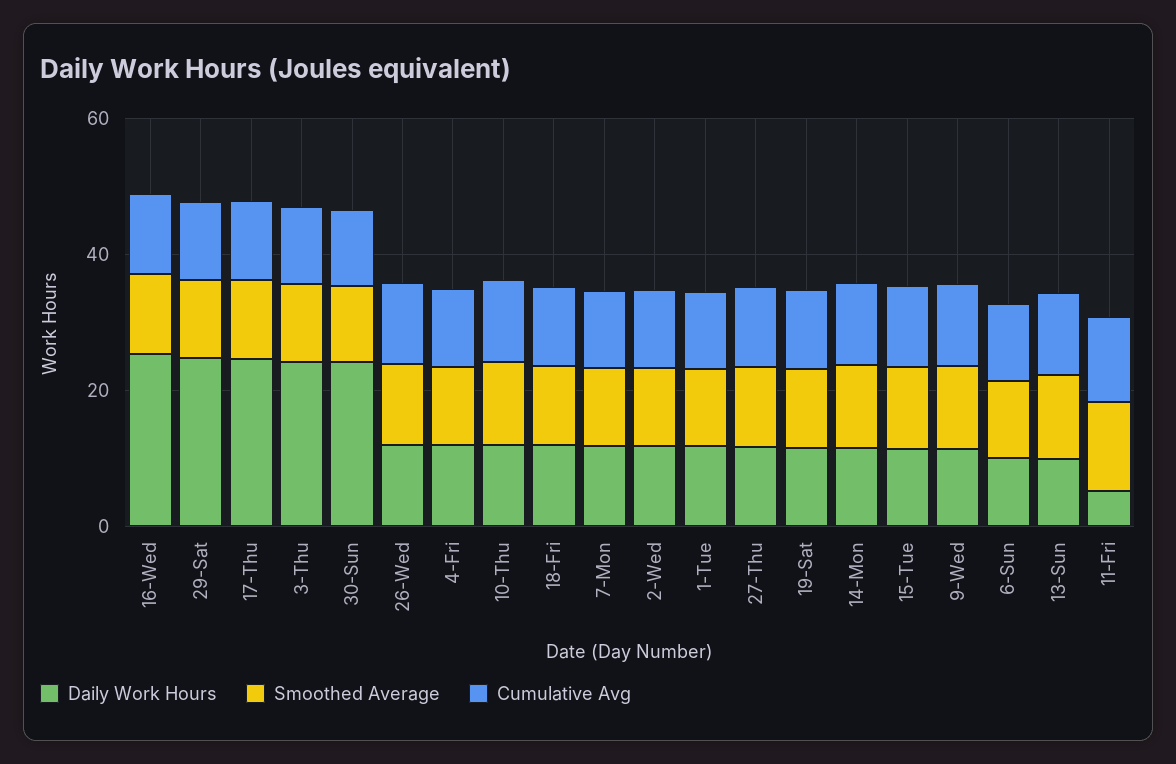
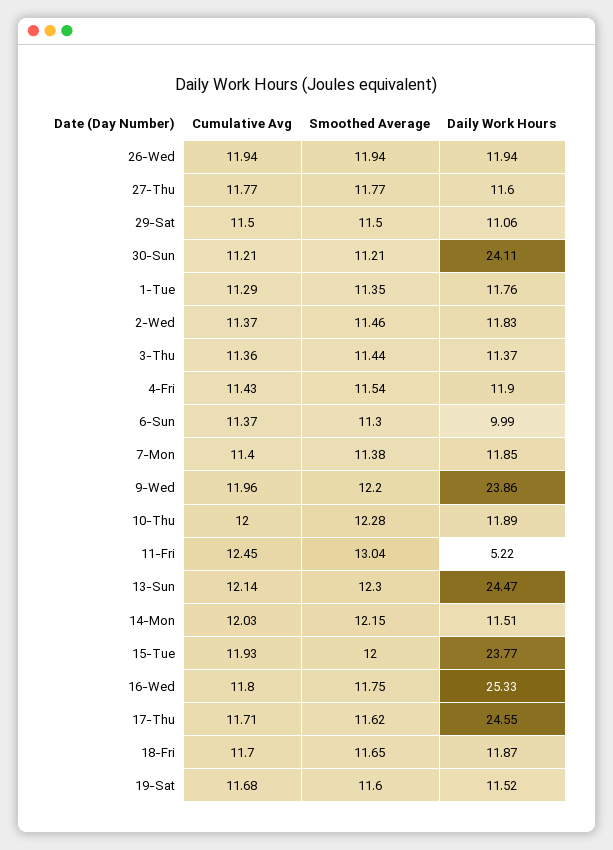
  {
    "Daily Work Hours": {
      "16-Wed": 25.33,
-     "29-Sat": 25,
+     "29-Sat": 11.06,
      "17-Thu": 24.55,
-     "3-Thu": 25,
+     "3-Thu": 11.37,
      "30-Sun": 24.11,
      "26-Wed": 11.94,
      "4-Fri": 11.9,
      "10-Thu": 11.89,
      "18-Fri": 11.87,
      "7-Mon": 11.85,
      "2-Wed": 11.83,
      "1-Tue": 11.76,
      "27-Thu": 11.6,
      "19-Sat": 11.52,
      "14-Mon": 11.51,
-     "15-Tue": 10,
+     "15-Tue": 23.77,
-     "9-Wed": 10,
+     "9-Wed": 23.86,
      "6-Sun": 9.99,
-     "13-Sun": 10,
+     "13-Sun": 24.47,
      "11-Fri": 5.22
    },
    "Smoothed Average": {
      "16-Wed": 11.75,
      "29-Sat": 11.5,
      "17-Thu": 11.62,
      "3-Thu": 11.44,
      "30-Sun": 11.21,
      "26-Wed": 11.94,
      "4-Fri": 11.54,
      "10-Thu": 12.28,
      "18-Fri": 11.65,
      "7-Mon": 11.38,
      "2-Wed": 11.46,
      "1-Tue": 11.35,
      "27-Thu": 11.77,
      "19-Sat": 11.6,
      "14-Mon": 12.15,
      "15-Tue": 12,
      "9-Wed": 12.2,
      "6-Sun": 11.3,
      "13-Sun": 12.3,
      "11-Fri": 13.04
    },
    "Cumulative Avg": {
      "16-Wed": 11.8,
      "29-Sat": 11.5,
      "17-Thu": 11.71,
      "3-Thu": 11.36,
      "30-Sun": 11.21,
      "26-Wed": 11.94,
      "4-Fri": 11.43,
      "10-Thu": 12,
      "18-Fri": 11.7,
      "7-Mon": 11.4,
      "2-Wed": 11.37,
      "1-Tue": 11.29,
      "27-Thu": 11.77,
      "19-Sat": 11.68,
      "14-Mon": 12.03,
      "15-Tue": 11.93,
      "9-Wed": 11.96,
      "6-Sun": 11.37,
      "13-Sun": 12.14,
      "11-Fri": 12.45
    }
  }

